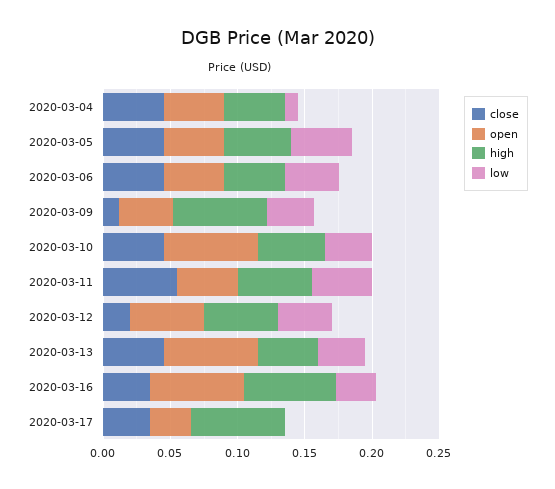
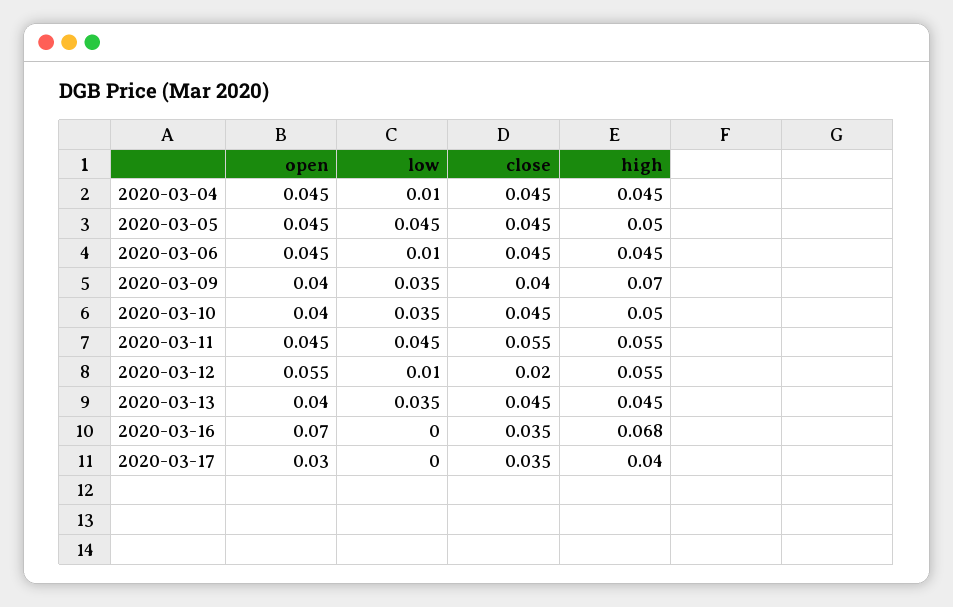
  {
    "close": {
      "2020-03-04": 0.045,
      "2020-03-05": 0.045,
      "2020-03-06": 0.045,
-     "2020-03-09": 0.01,
+     "2020-03-09": 0.04,
      "2020-03-10": 0.045,
      "2020-03-11": 0.055,
      "2020-03-12": 0.02,
      "2020-03-13": 0.045,
      "2020-03-16": 0.035,
      "2020-03-17": 0.035
    },
    "open": {
      "2020-03-04": 0.045,
      "2020-03-05": 0.045,
      "2020-03-06": 0.045,
      "2020-03-09": 0.04,
-     "2020-03-10": 0.07,
+     "2020-03-10": 0.04,
      "2020-03-11": 0.045,
      "2020-03-12": 0.055,
-     "2020-03-13": 0.07,
+     "2020-03-13": 0.04,
      "2020-03-16": 0.07,
      "2020-03-17": 0.03
    },
    "high": {
      "2020-03-04": 0.045,
      "2020-03-05": 0.05,
      "2020-03-06": 0.045,
      "2020-03-09": 0.07,
      "2020-03-10": 0.05,
      "2020-03-11": 0.055,
      "2020-03-12": 0.055,
      "2020-03-13": 0.045,
      "2020-03-16": 0.068,
-     "2020-03-17": 0.07
+     "2020-03-17": 0.04
    },
    "low": {
      "2020-03-04": 0.01,
      "2020-03-05": 0.045,
-     "2020-03-06": 0.04,
+     "2020-03-06": 0.01,
      "2020-03-09": 0.035,
      "2020-03-10": 0.035,
      "2020-03-11": 0.045,
-     "2020-03-12": 0.04,
+     "2020-03-12": 0.01,
      "2020-03-13": 0.035,
-     "2020-03-16": 0.03,
+     "2020-03-16": 0,
      "2020-03-17": 0
    }
  }

